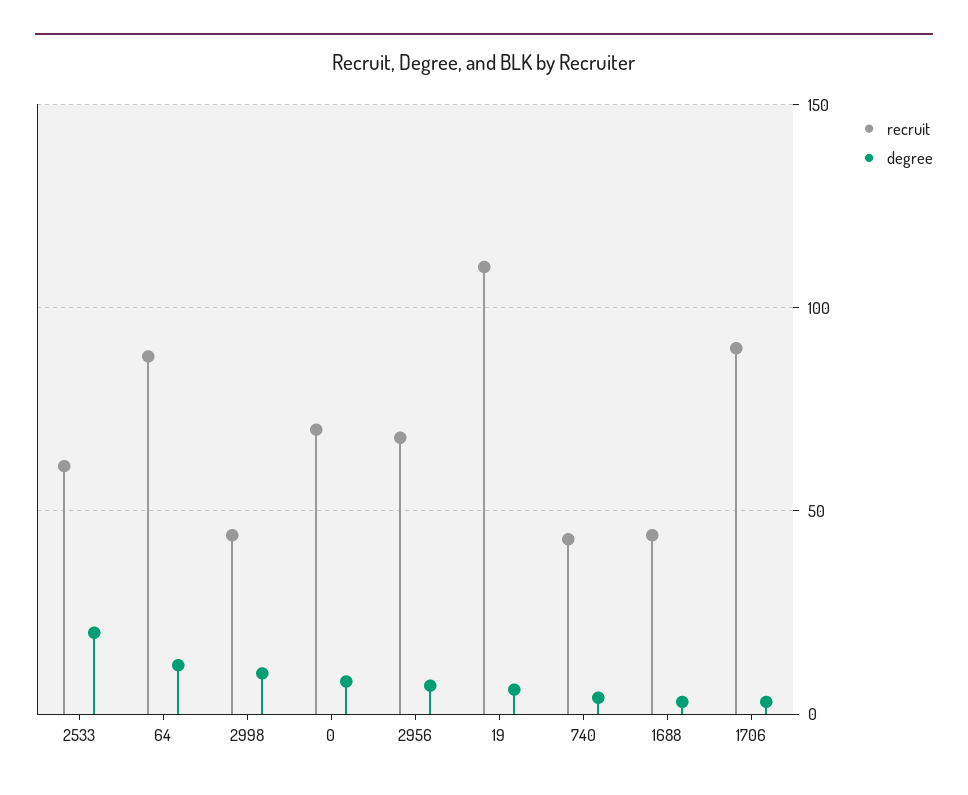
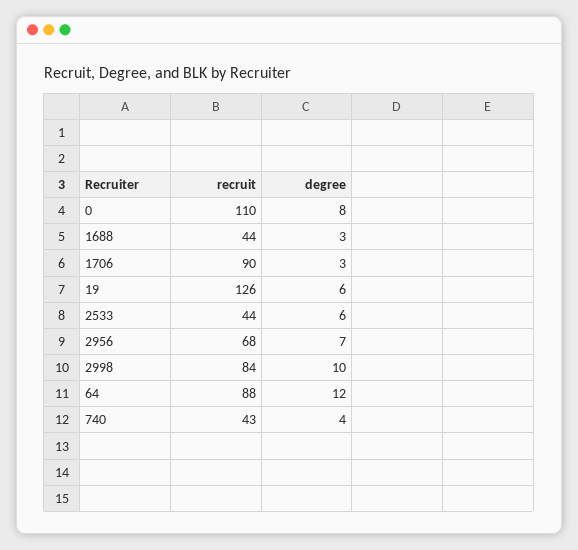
  {
    "recruit": {
-     "2533": 60,
+     "2533": 44,
      "64": 88,
-     "2998": 45,
+     "2998": 84,
-     "0": 70,
+     "0": 110,
      "2956": 68,
-     "19": 110,
+     "19": 126,
      "740": 43,
      "1688": 44,
      "1706": 90
    },
    "degree": {
-     "2533": 20,
+     "2533": 6,
      "64": 12,
      "2998": 10,
      "0": 8,
      "2956": 7,
      "19": 6,
      "740": 4,
      "1688": 3,
      "1706": 3
    }
  }

